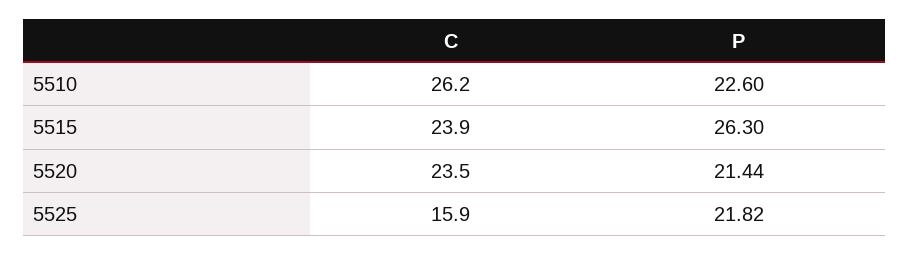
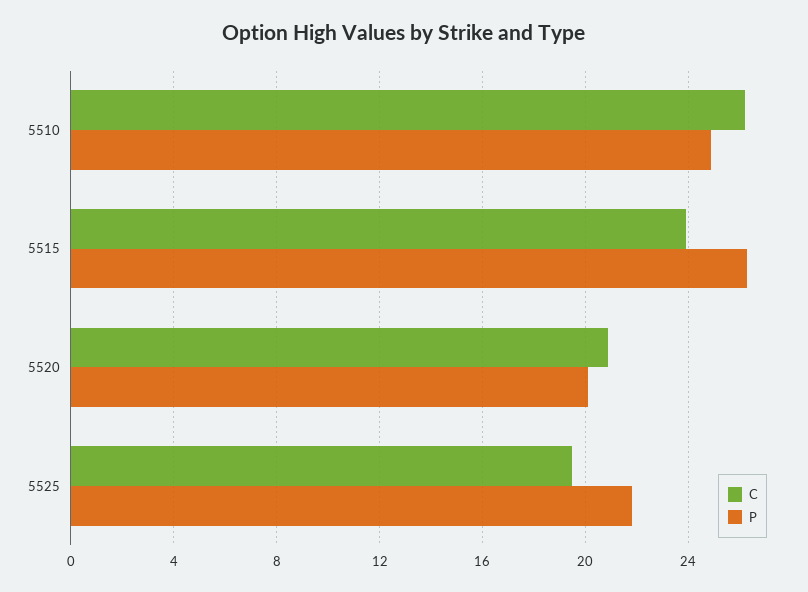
  {
    "C": {
      "5510": 26.2,
      "5515": 23.9,
-     "5520": 23.5,
+     "5520": 21,
-     "5525": 15.9
+     "5525": 19.5
    },
    "P": {
-     "5510": 22.6,
+     "5510": 25,
      "5515": 26.3,
-     "5520": 21.44,
+     "5520": 20,
      "5525": 21.82
    }
  }

